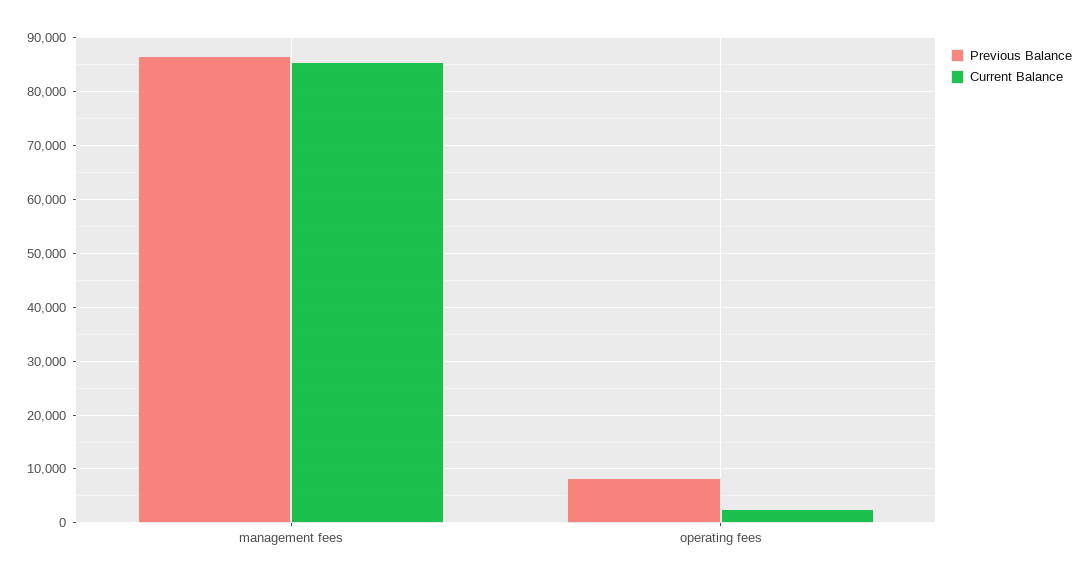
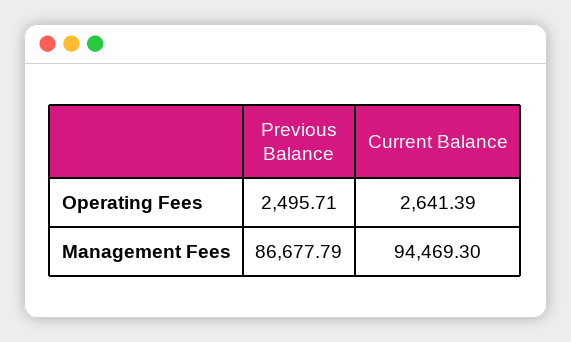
  {
    "Previous Balance": {
      "management fees": 86677.79,
-     "operating fees": 8000
+     "operating fees": 2495.71
    },
    "Current Balance": {
-     "management fees": 86000,
+     "management fees": 94469.3,
      "operating fees": 2641.39
    }
  }

